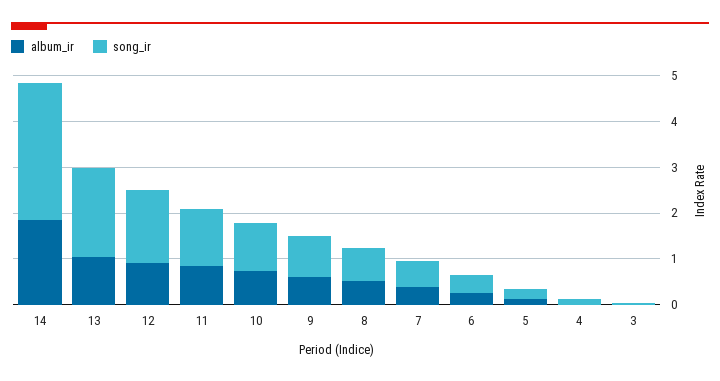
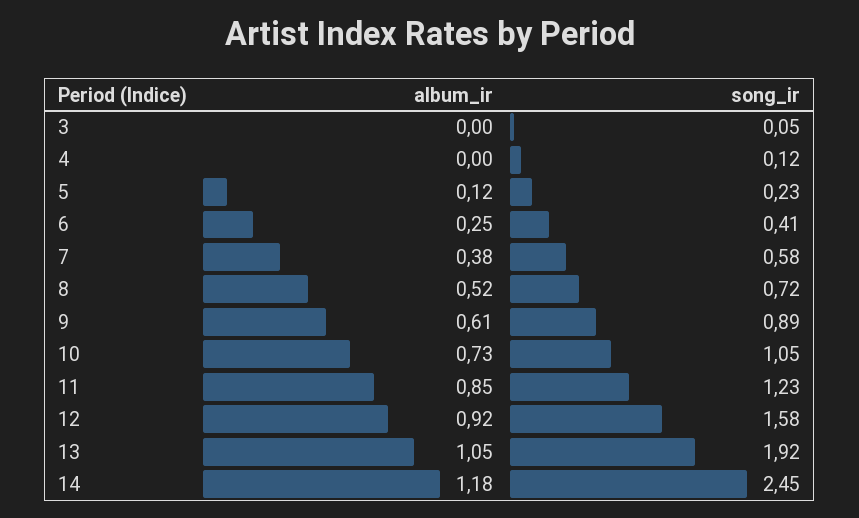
  {
    "album_ir": {
-     "14": 1.8,
+     "14": 1.18,
      "13": 1.05,
      "12": 0.92,
      "11": 0.85,
      "10": 0.73,
      "9": 0.61,
      "8": 0.52,
      "7": 0.38,
      "6": 0.25,
      "5": 0.12,
      "4": 0,
      "3": 0
    },
    "song_ir": {
-     "14": 3,
+     "14": 2.45,
      "13": 1.92,
      "12": 1.58,
      "11": 1.23,
      "10": 1.05,
      "9": 0.89,
      "8": 0.72,
      "7": 0.58,
      "6": 0.41,
      "5": 0.23,
      "4": 0.12,
      "3": 0.05
    }
  }

